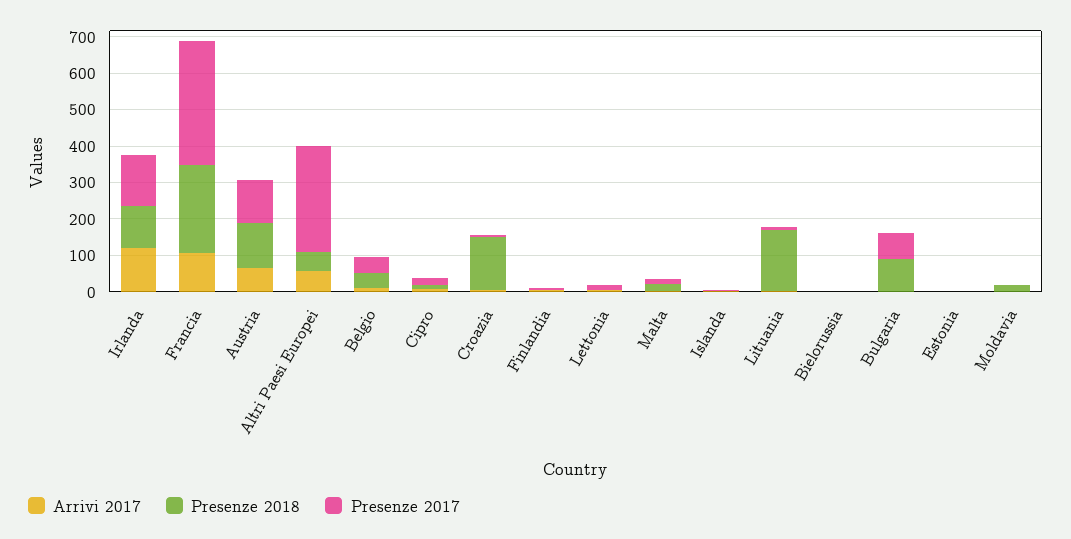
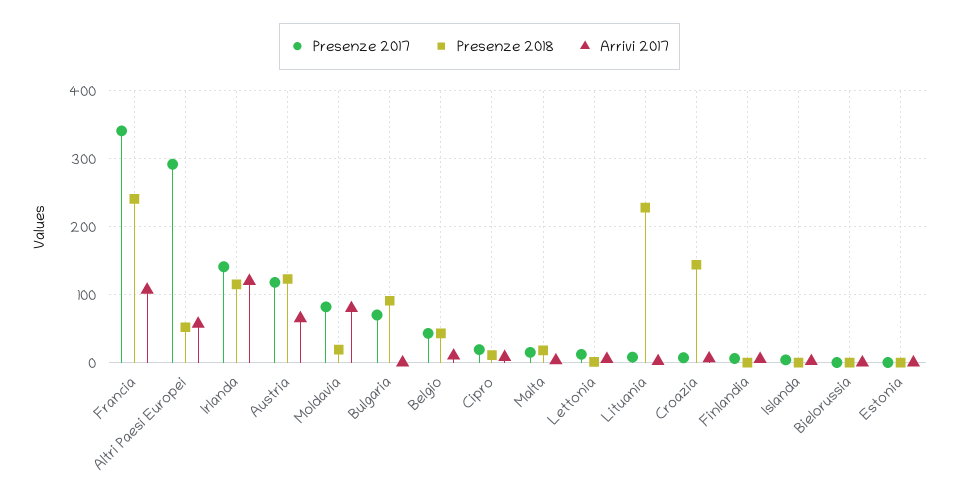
  {
    "Arrivi 2017": {
      "Irlanda": 120,
      "Francia": 110,
      "Austria": 70,
      "Altri Paesi Europei": 60,
      "Belgio": 10,
      "Cipro": 10,
      "Croazia": 10,
      "Finlandia": 10,
      "Lettonia": 10,
      "Malta": 0,
      "Islanda": 0,
      "Lituania": 0,
      "Bielorussia": 0,
      "Bulgaria": 0,
      "Estonia": 0,
-     "Moldavia": 0
+     "Moldavia": 80
    },
    "Presenze 2018": {
      "Irlanda": 120,
      "Francia": 240,
      "Austria": 120,
      "Altri Paesi Europei": 50,
      "Belgio": 40,
      "Cipro": 10,
      "Croazia": 140,
      "Finlandia": 0,
      "Lettonia": 0,
      "Malta": 20,
      "Islanda": 0,
-     "Lituania": 175,
+     "Lituania": 230,
      "Bielorussia": 0,
      "Bulgaria": 90,
      "Estonia": 0,
      "Moldavia": 20
    },
    "Presenze 2017": {
      "Irlanda": 140,
      "Francia": 340,
      "Austria": 120,
      "Altri Paesi Europei": 290,
      "Belgio": 40,
      "Cipro": 20,
      "Croazia": 10,
      "Finlandia": 10,
      "Lettonia": 10,
      "Malta": 20,
      "Islanda": 0,
      "Lituania": 10,
      "Bielorussia": 0,
      "Bulgaria": 70,
      "Estonia": 0,
-     "Moldavia": 0
+     "Moldavia": 80
    }
  }

